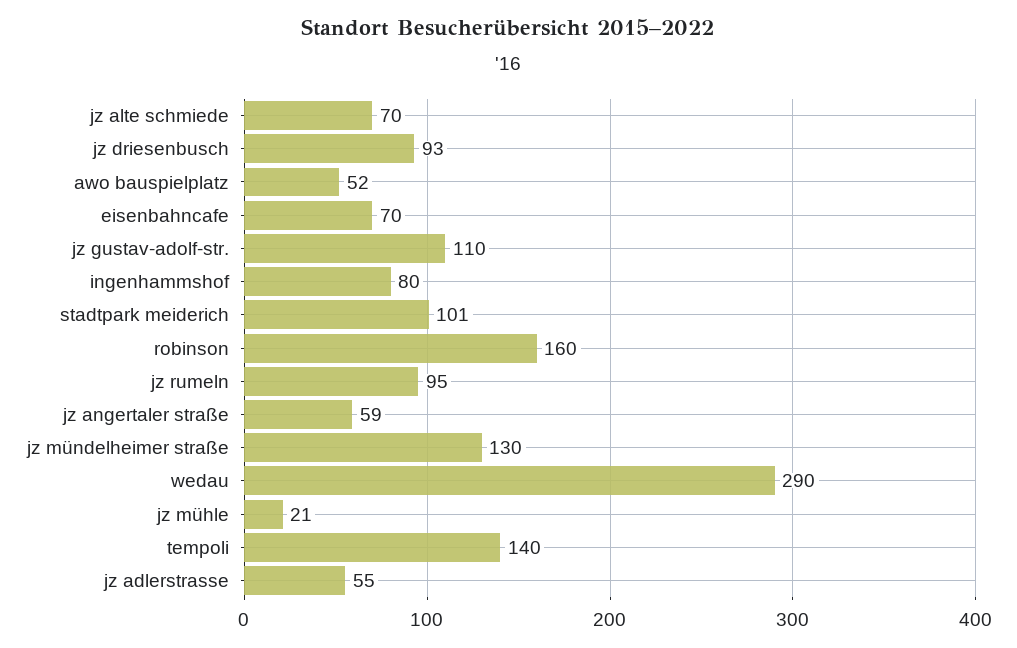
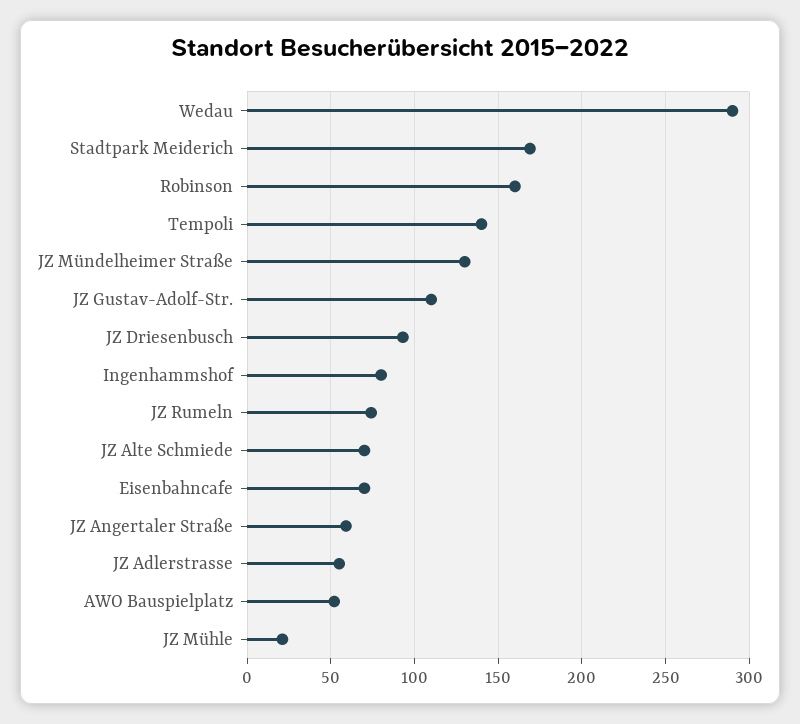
  {
    "jz alte schmiede": 70,
    "jz driesenbusch": 93,
    "awo bauspielplatz": 52,
    "eisenbahncafe": 70,
    "jz gustav-adolf-str.": 110,
    "ingenhammshof": 80,
-   "stadtpark meiderich": 101,
+   "stadtpark meiderich": 170,
    "robinson": 160,
-   "jz rumeln": 95,
+   "jz rumeln": 75,
    "jz angertaler straße": 59,
    "jz mündelheimer straße": 130,
    "wedau": 290,
    "jz mühle": 21,
    "tempoli": 140,
    "jz adlerstrasse": 55
  }

